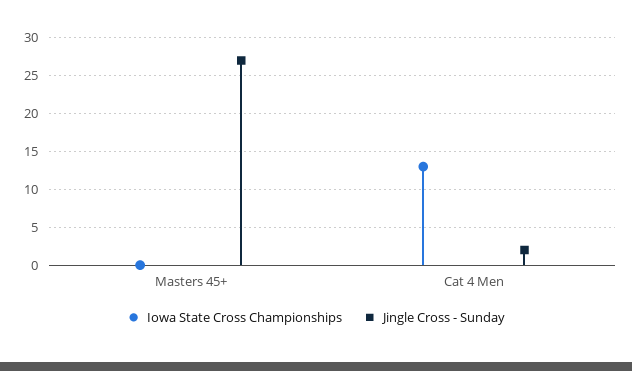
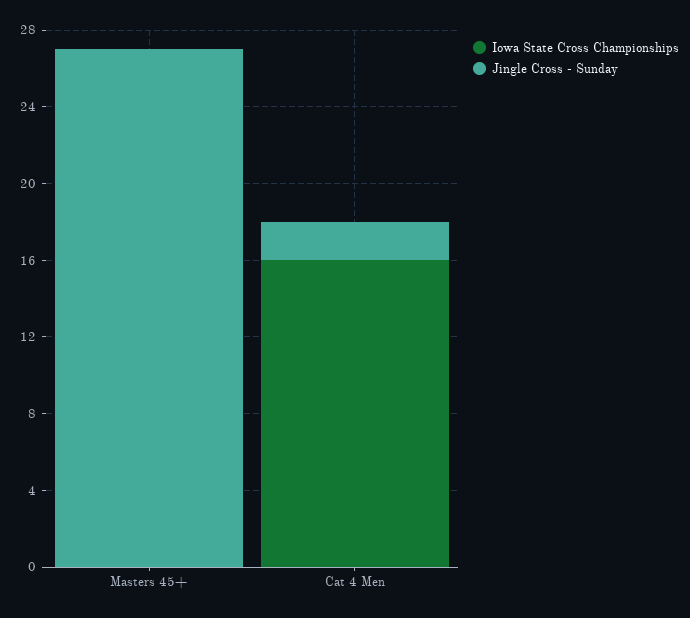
  {
    "Iowa State Cross Championships": {
      "Masters 45+": 0,
-     "Cat 4 Men": 13
+     "Cat 4 Men": 16
    },
    "Jingle Cross - Sunday": {
      "Masters 45+": 27,
      "Cat 4 Men": 2
    }
  }

